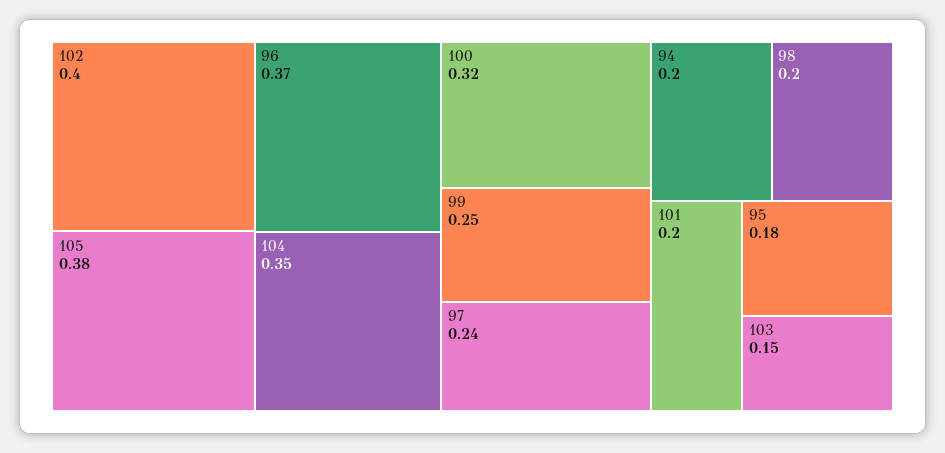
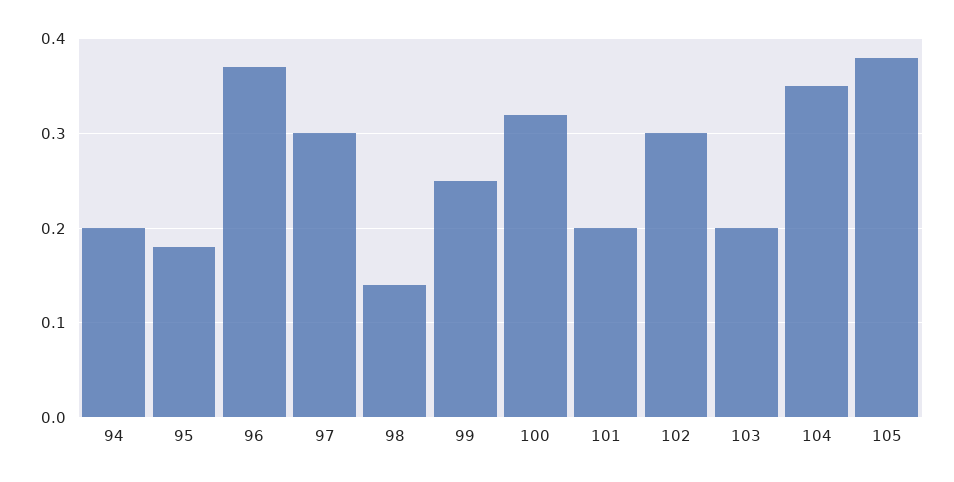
  {
-   "102": 0.4,
+   "102": 0.3,
    "105": 0.38,
    "96": 0.37,
    "104": 0.35,
    "100": 0.32,
    "99": 0.25,
-   "97": 0.24,
+   "97": 0.3,
    "94": 0.2,
-   "98": 0.2,
+   "98": 0.14,
    "101": 0.2,
    "95": 0.18,
-   "103": 0.15
+   "103": 0.2
  }

